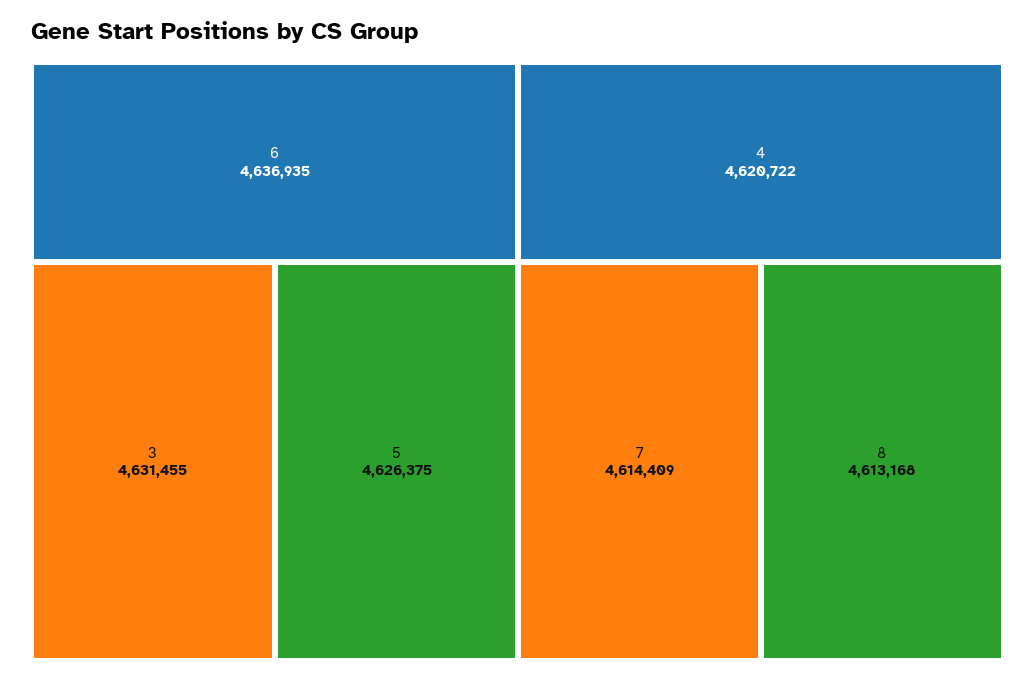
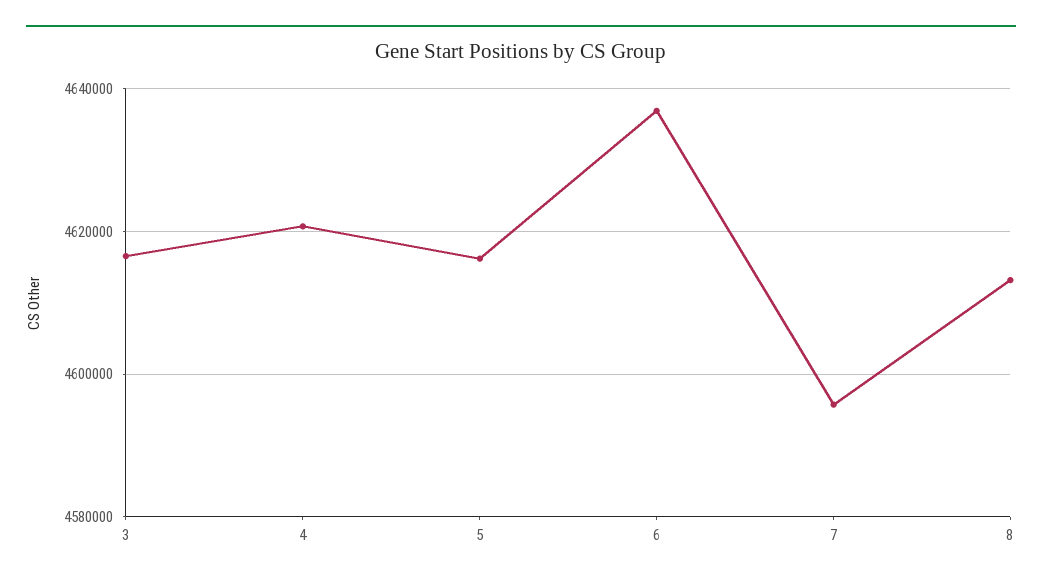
  {
    "6": 4636935,
-   "3": 4631455,
+   "3": 4616000,
-   "5": 4626375,
+   "5": 4616000,
    "4": 4620722,
-   "7": 4614409,
+   "7": 4596000,
    "8": 4613168
  }

